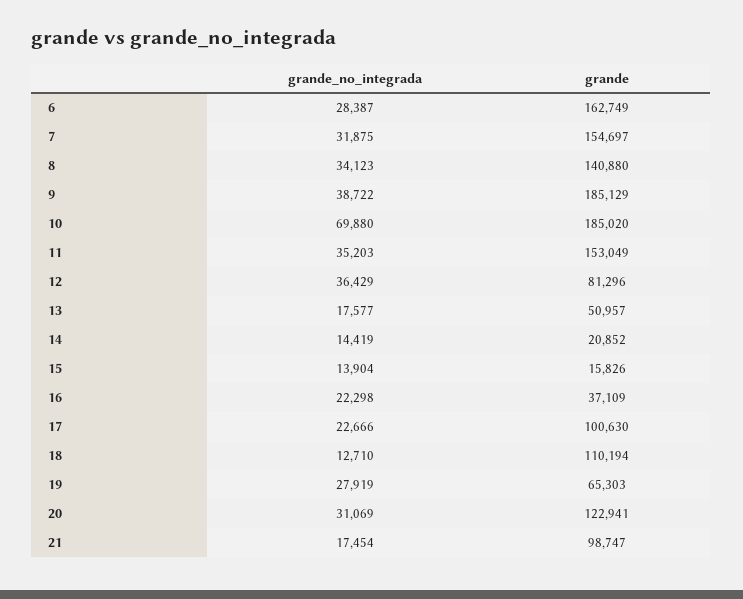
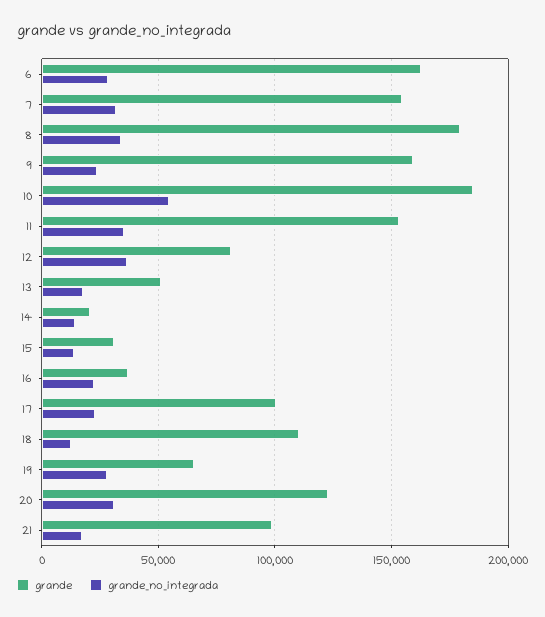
  {
    "grande_no_integrada": {
      "6": 28387,
      "7": 31875,
      "8": 34123,
-     "9": 38722,
+     "9": 25000,
-     "10": 69880,
+     "10": 55000,
      "11": 35203,
      "12": 36429,
      "13": 17577,
      "14": 14419,
      "15": 13904,
      "16": 22298,
      "17": 22666,
      "18": 12710,
      "19": 27919,
      "20": 31069,
      "21": 17454
    },
    "grande": {
      "6": 162749,
      "7": 154697,
-     "8": 140880,
+     "8": 180000,
-     "9": 185129,
+     "9": 160000,
      "10": 185020,
      "11": 153049,
      "12": 81296,
      "13": 50957,
      "14": 20852,
-     "15": 15826,
+     "15": 30000,
      "16": 37109,
      "17": 100630,
      "18": 110194,
      "19": 65303,
      "20": 122941,
      "21": 98747
    }
  }

